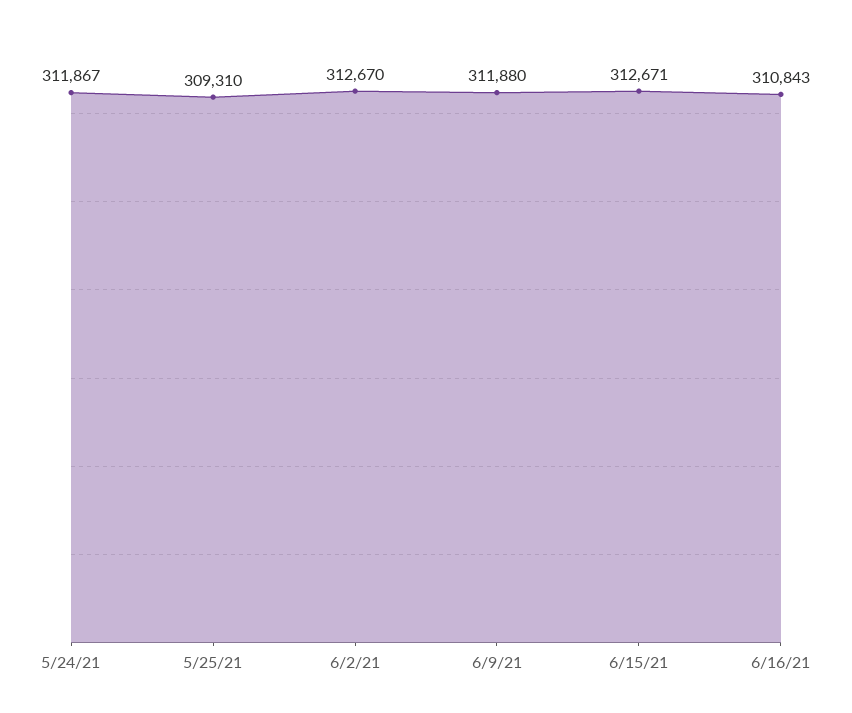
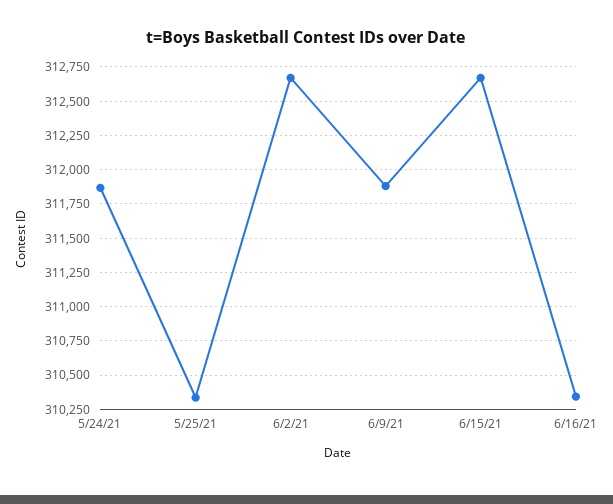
  {
    "5/24/21": 311867,
-   "5/25/21": 309310,
+   "5/25/21": 310350,
    "6/2/21": 312670,
    "6/9/21": 311880,
    "6/15/21": 312671,
-   "6/16/21": 310843
+   "6/16/21": 310350
  }

